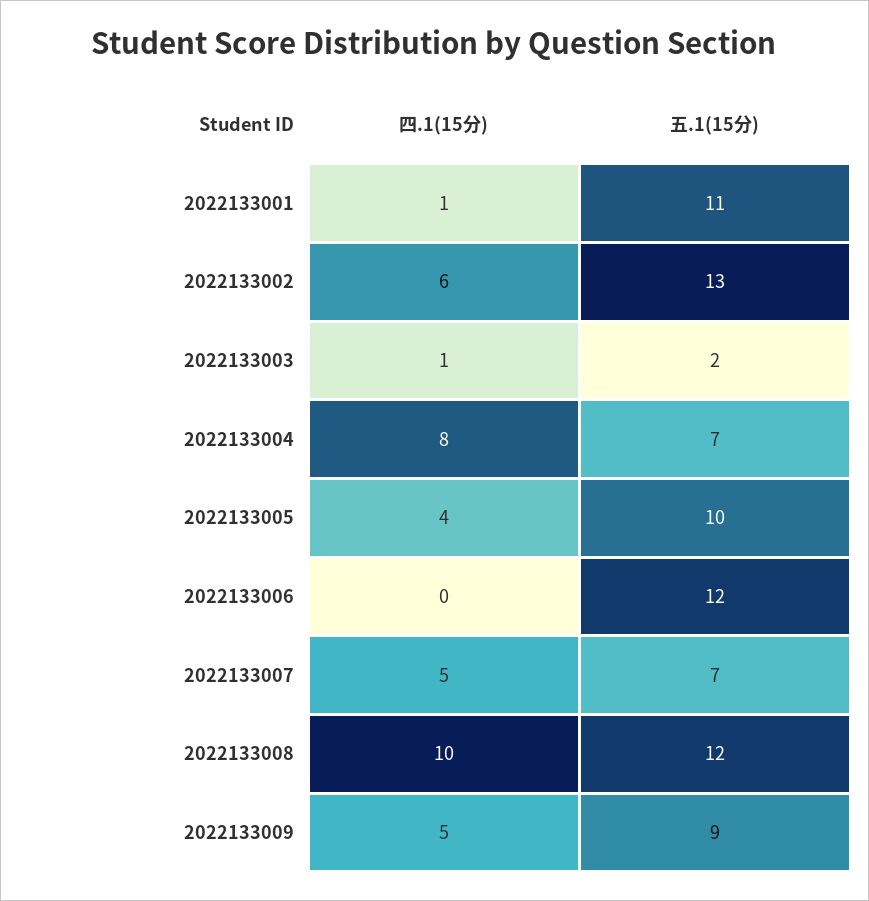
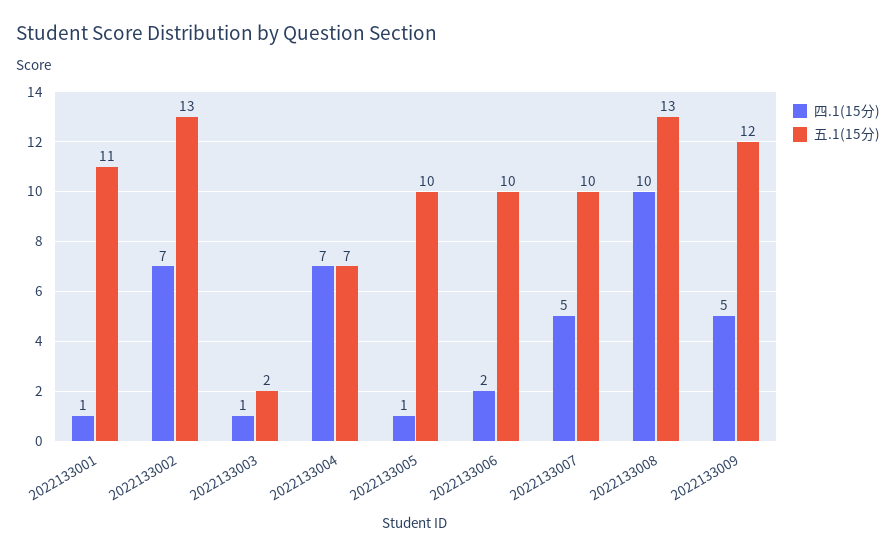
  {
    "四.1(15分)": {
      "2022133001": 1,
-     "2022133002": 6,
+     "2022133002": 7,
      "2022133003": 1,
-     "2022133004": 8,
+     "2022133004": 7,
-     "2022133005": 4,
+     "2022133005": 1,
-     "2022133006": 0,
+     "2022133006": 2,
      "2022133007": 5,
      "2022133008": 10,
      "2022133009": 5
    },
    "五.1(15分)": {
      "2022133001": 11,
      "2022133002": 13,
      "2022133003": 2,
      "2022133004": 7,
      "2022133005": 10,
-     "2022133006": 12,
+     "2022133006": 10,
-     "2022133007": 7,
+     "2022133007": 10,
-     "2022133008": 12,
+     "2022133008": 13,
-     "2022133009": 9
+     "2022133009": 12
    }
  }

